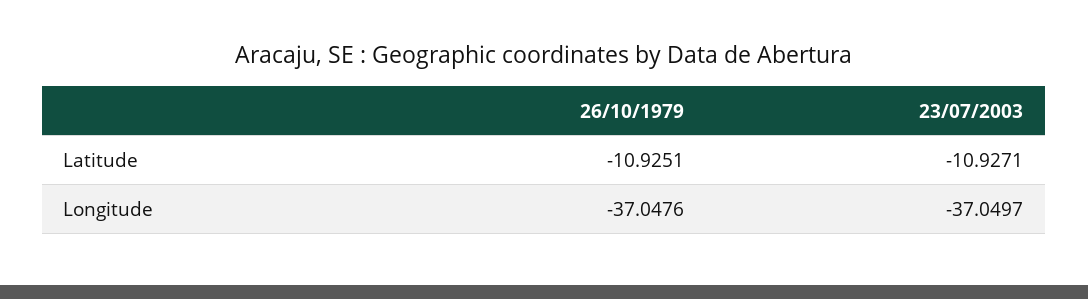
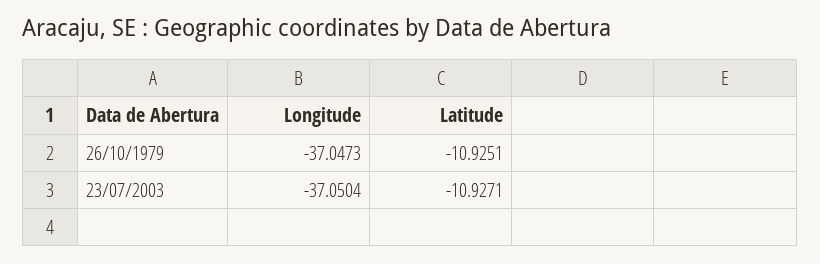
  {
    "26/10/1979": {
      "Latitude": -10.9251,
-     "Longitude": -37.0476
+     "Longitude": -37.0473
    },
    "23/07/2003": {
      "Latitude": -10.9271,
-     "Longitude": -37.0497
+     "Longitude": -37.0504
    }
  }

